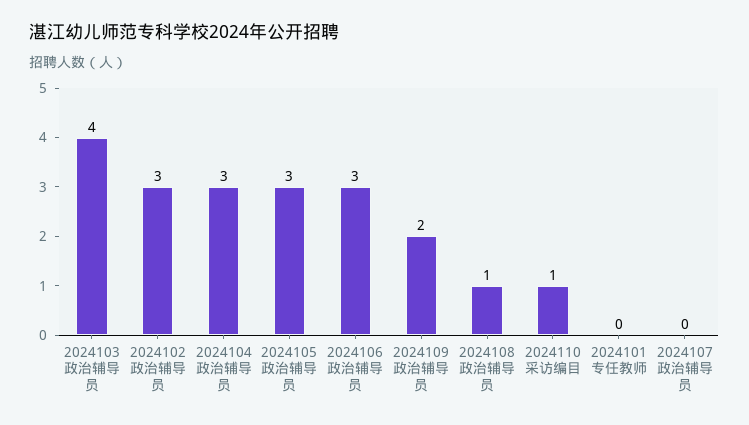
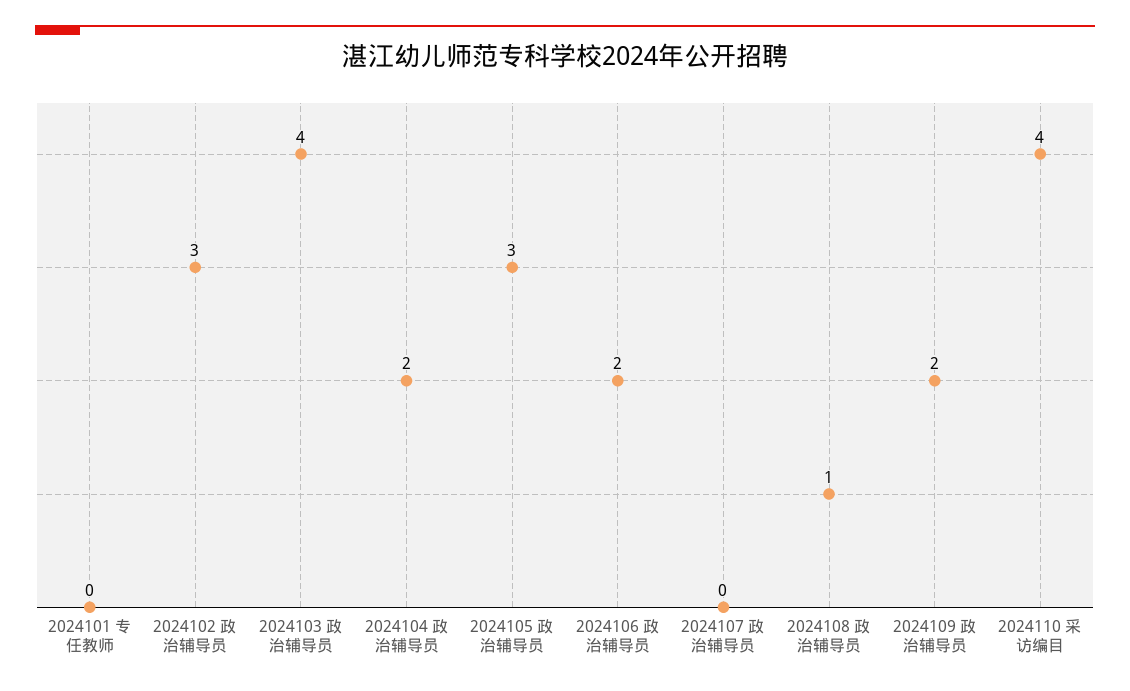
  {
    "2024103 政治辅导员": 4,
    "2024102 政治辅导员": 3,
-   "2024104 政治辅导员": 3,
+   "2024104 政治辅导员": 2,
    "2024105 政治辅导员": 3,
-   "2024106 政治辅导员": 3,
+   "2024106 政治辅导员": 2,
    "2024109 政治辅导员": 2,
    "2024108 政治辅导员": 1,
-   "2024110 采访编目": 1,
+   "2024110 采访编目": 4,
    "2024101 专任教师": 0,
    "2024107 政治辅导员": 0
  }

